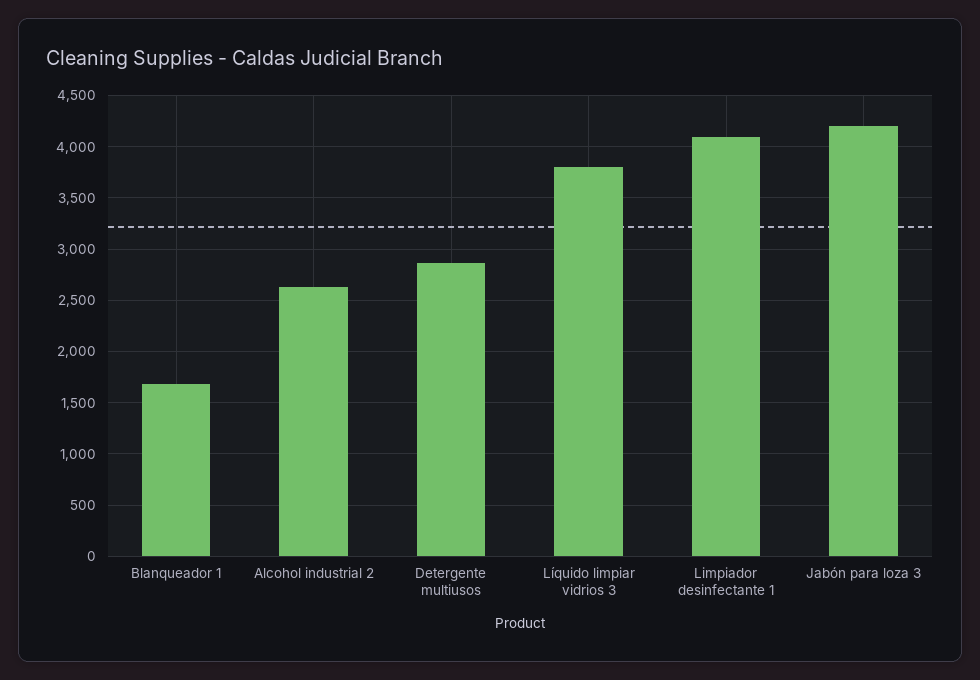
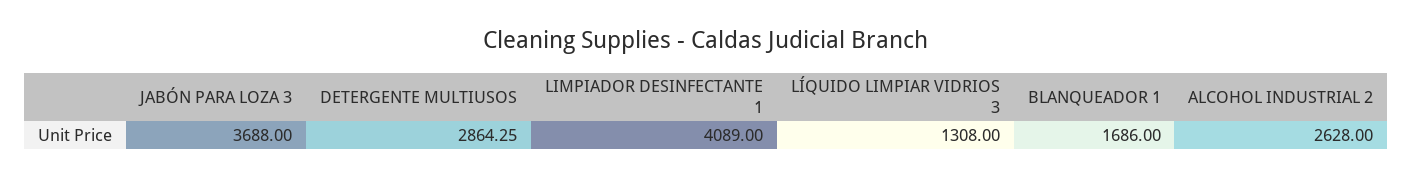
  {
    "Blanqueador 1": 1686,
    "Alcohol industrial 2": 2628,
    "Detergente multiusos": 2864.25,
-   "Líquido limpiar vidrios 3": 3800,
+   "Líquido limpiar vidrios 3": 1308,
    "Limpiador desinfectante 1": 4089,
-   "Jabón para loza 3": 4200
+   "Jabón para loza 3": 3688
  }

